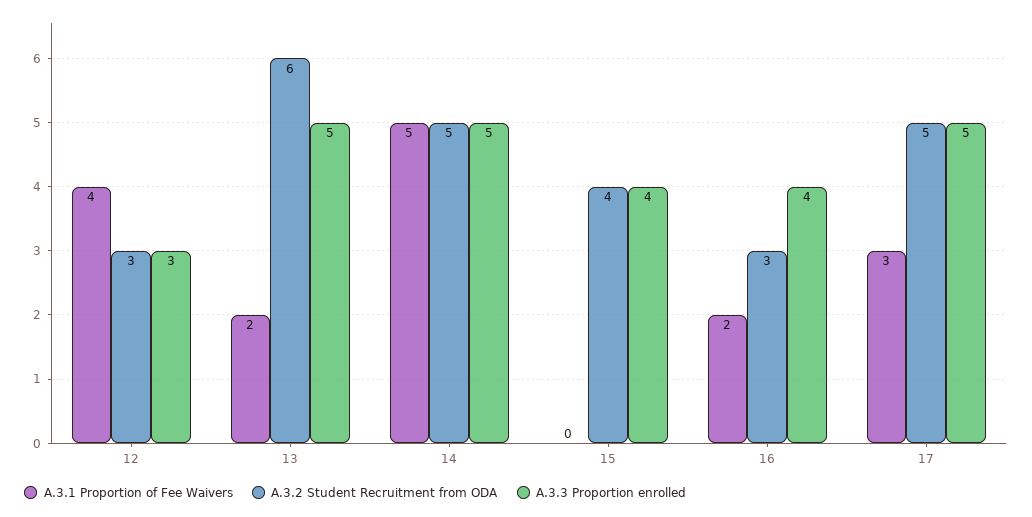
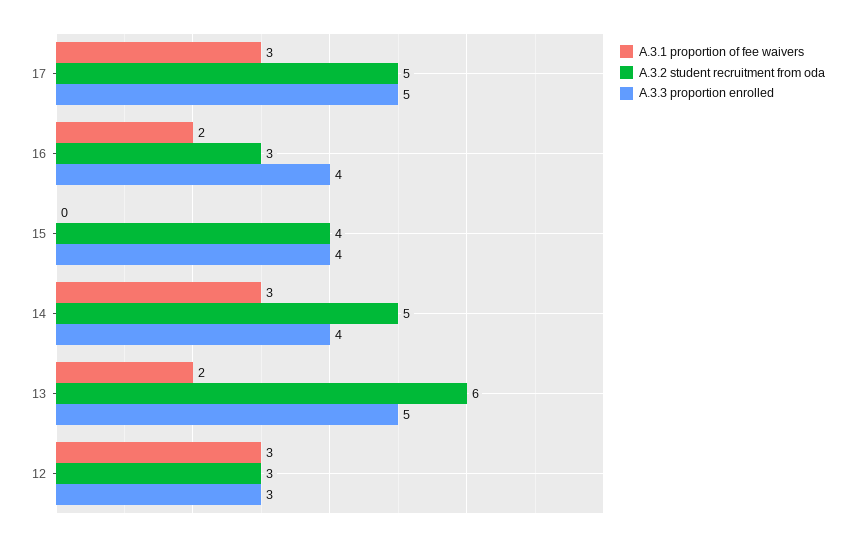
  {
    "A.3.1 Proportion of Fee Waivers": {
-     "12": 4,
+     "12": 3,
      "13": 2,
-     "14": 5,
+     "14": 3,
      "15": 0,
      "16": 2,
      "17": 3
    },
    "A.3.2 Student Recruitment from ODA": {
      "12": 3,
      "13": 6,
      "14": 5,
      "15": 4,
      "16": 3,
      "17": 5
    },
    "A.3.3 Proportion enrolled": {
      "12": 3,
      "13": 5,
-     "14": 5,
+     "14": 4,
      "15": 4,
      "16": 4,
      "17": 5
    }
  }

